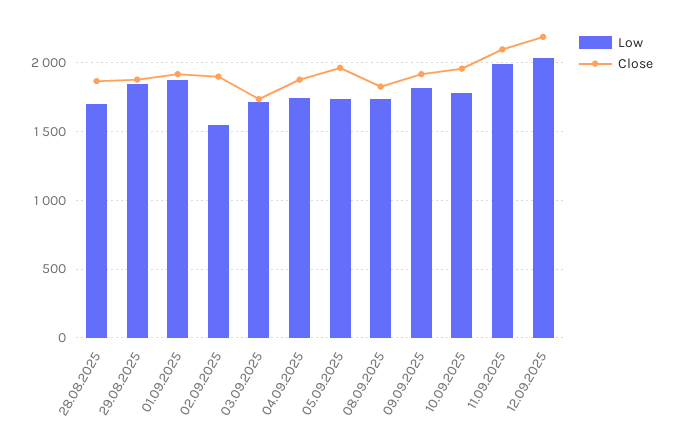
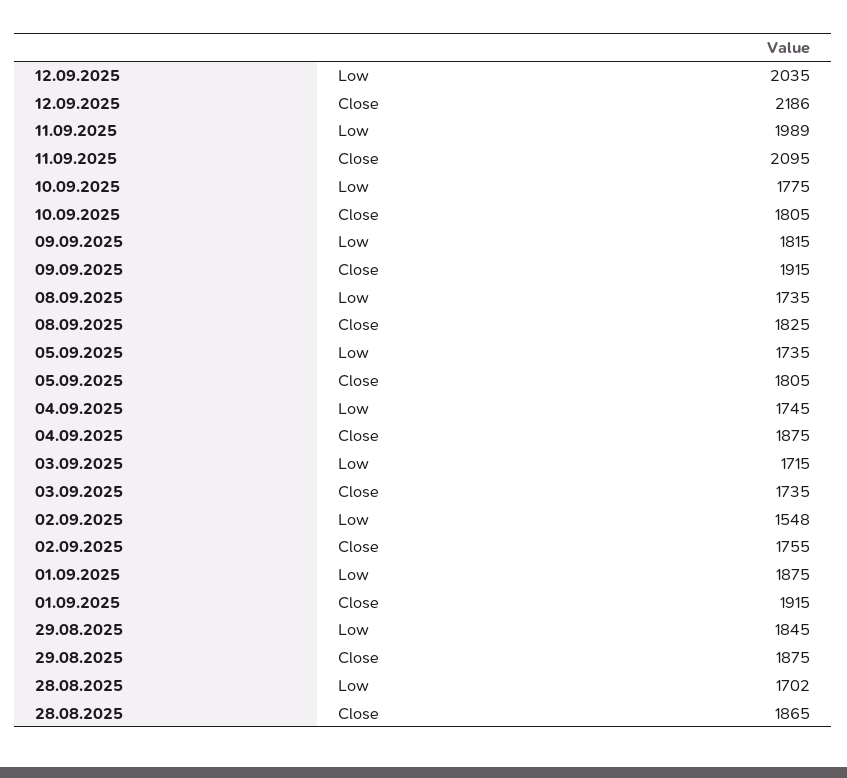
  {
    "Low": {
      "28.08.2025": 1702,
      "29.08.2025": 1845,
      "01.09.2025": 1875,
      "02.09.2025": 1548,
      "03.09.2025": 1715,
      "04.09.2025": 1745,
      "05.09.2025": 1735,
      "08.09.2025": 1735,
      "09.09.2025": 1815,
      "10.09.2025": 1775,
      "11.09.2025": 1989,
      "12.09.2025": 2035
    },
    "Close": {
      "28.08.2025": 1865,
      "29.08.2025": 1875,
      "01.09.2025": 1915,
-     "02.09.2025": 1900,
+     "02.09.2025": 1755,
      "03.09.2025": 1735,
      "04.09.2025": 1875,
-     "05.09.2025": 1950,
+     "05.09.2025": 1805,
      "08.09.2025": 1825,
      "09.09.2025": 1915,
-     "10.09.2025": 1950,
+     "10.09.2025": 1805,
      "11.09.2025": 2095,
      "12.09.2025": 2186
    }
  }

